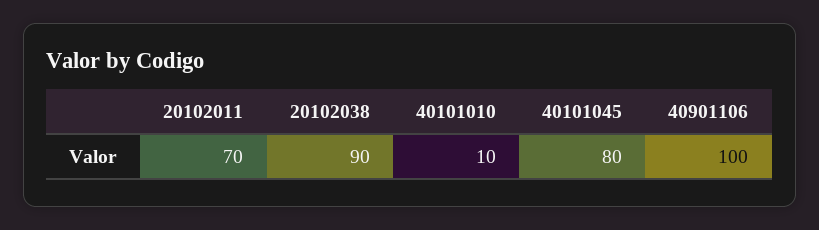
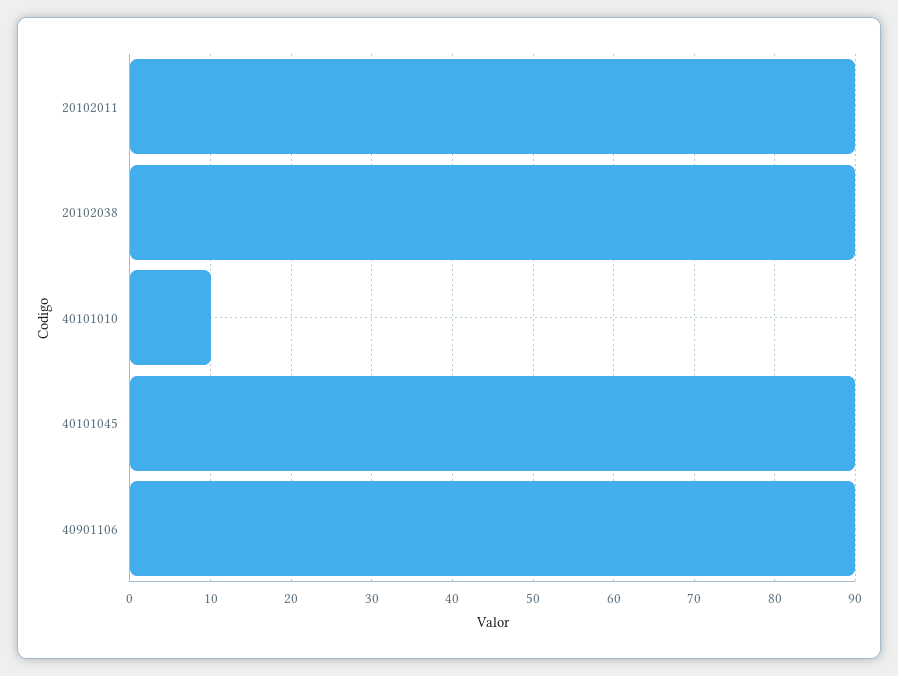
  {
-   "20102011": 70,
+   "20102011": 90,
    "20102038": 90,
    "40101010": 10,
-   "40101045": 80,
+   "40101045": 90,
-   "40901106": 100
+   "40901106": 90
  }

